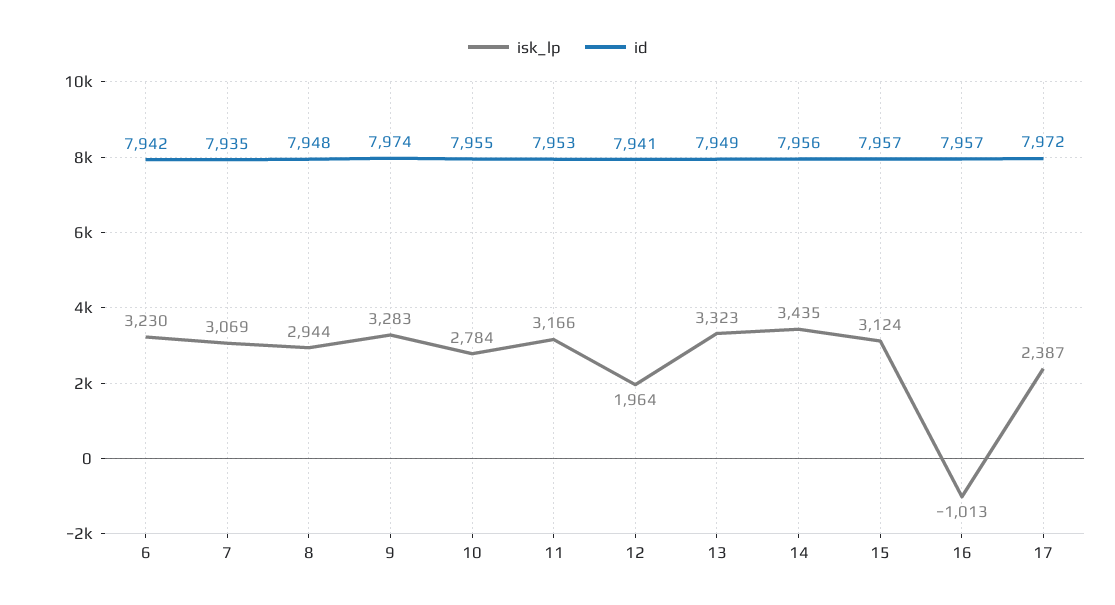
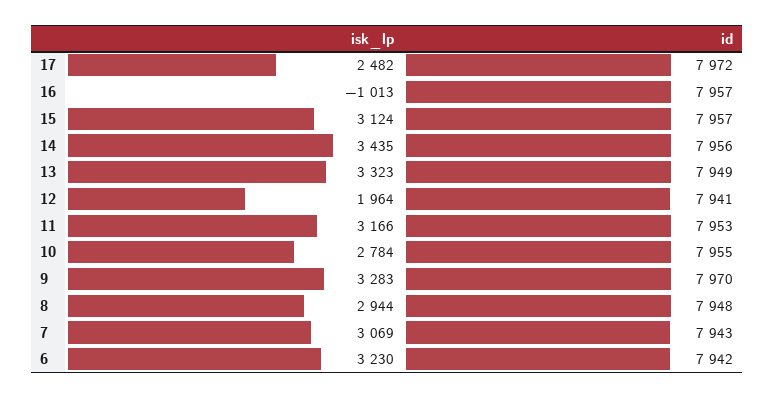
  {
    "isk_lp": {
      "6": 3230,
      "7": 3069,
      "8": 2944,
      "9": 3283,
      "10": 2784,
      "11": 3166,
      "12": 1964,
      "13": 3323,
      "14": 3435,
      "15": 3124,
      "16": -1013,
-     "17": 2387
+     "17": 2482
    },
    "id": {
      "6": 7942,
-     "7": 7935,
+     "7": 7943,
      "8": 7948,
-     "9": 7974,
+     "9": 7970,
      "10": 7955,
      "11": 7953,
      "12": 7941,
      "13": 7949,
      "14": 7956,
      "15": 7957,
      "16": 7957,
      "17": 7972
    }
  }

